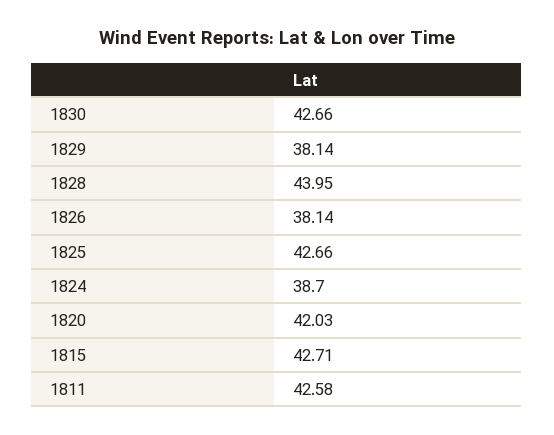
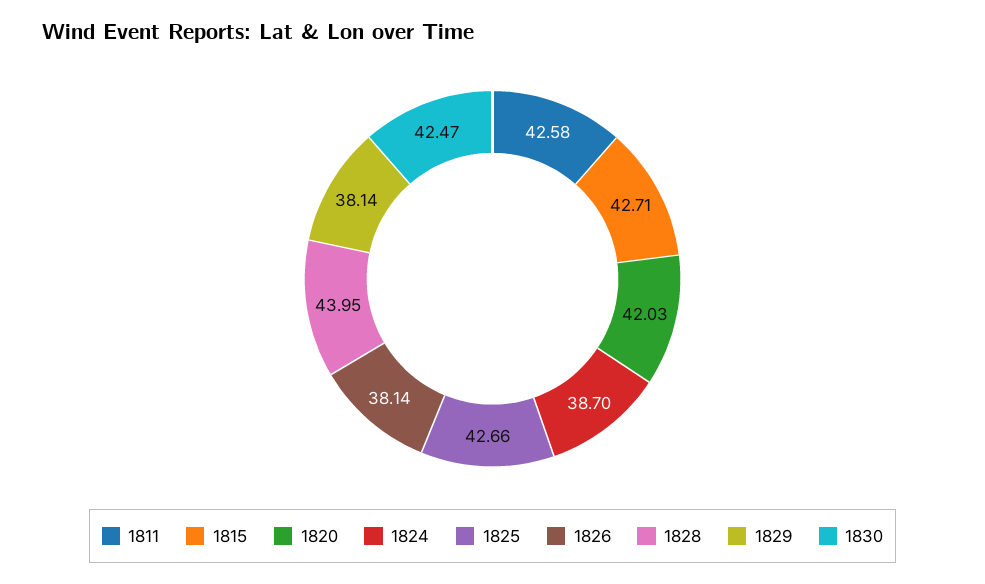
  {
-   "1830": 42.66,
+   "1830": 42.47,
    "1829": 38.14,
    "1828": 43.95,
    "1826": 38.14,
    "1825": 42.66,
    "1824": 38.7,
    "1820": 42.03,
    "1815": 42.71,
    "1811": 42.58
  }

